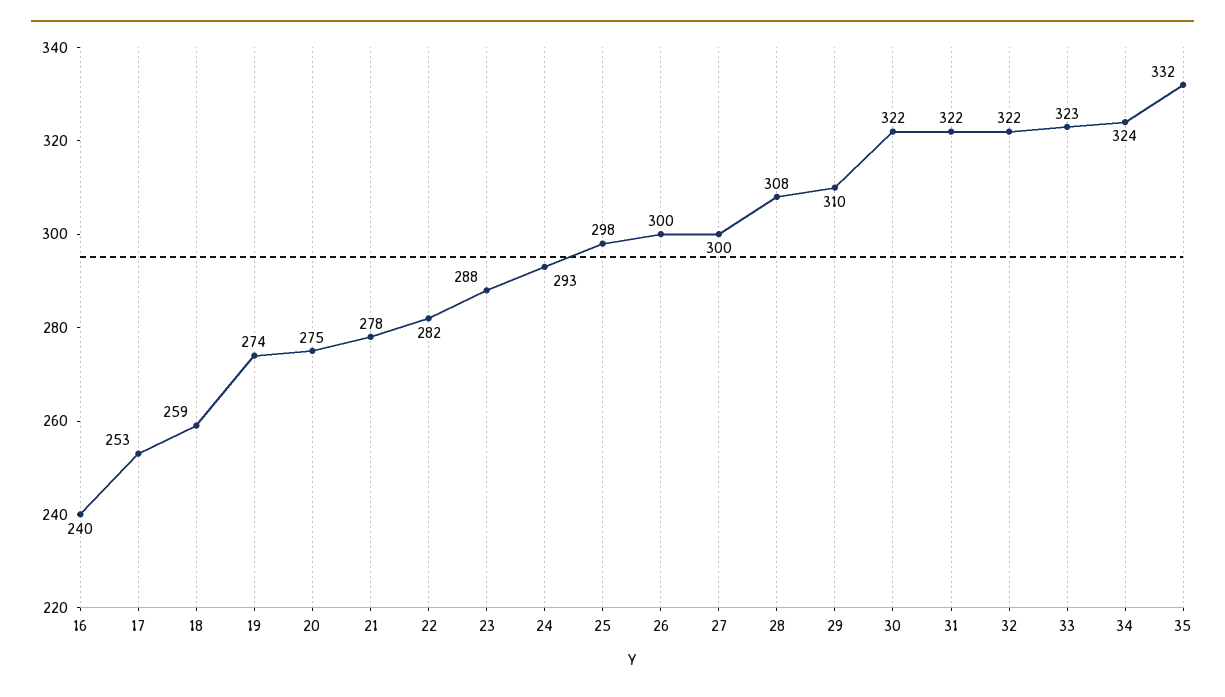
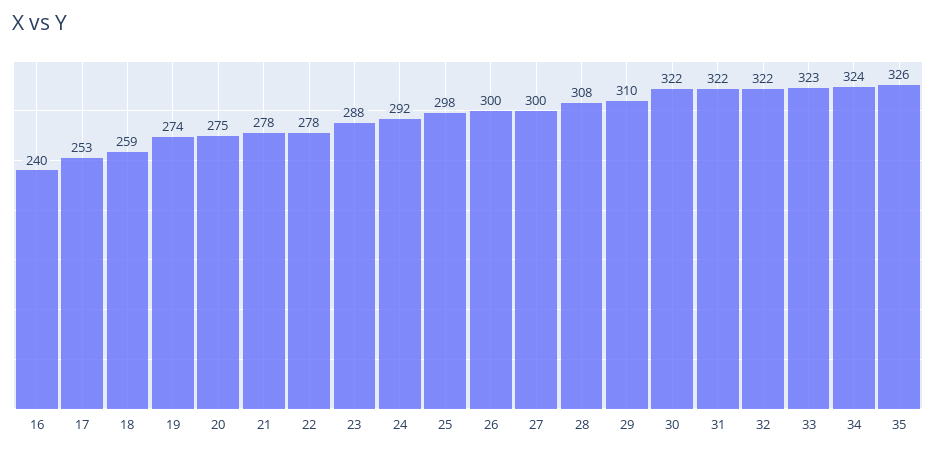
  {
    "16": 240,
    "17": 253,
    "18": 259,
    "19": 274,
    "20": 275,
    "21": 278,
-   "22": 282,
+   "22": 278,
    "23": 288,
-   "24": 293,
+   "24": 292,
    "25": 298,
    "26": 300,
    "27": 300,
    "28": 308,
    "29": 310,
    "30": 322,
    "31": 322,
    "32": 322,
    "33": 323,
    "34": 324,
-   "35": 332
+   "35": 326
  }

